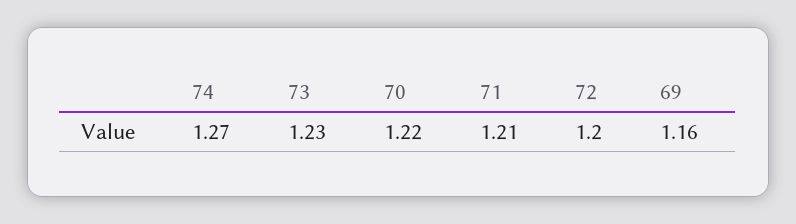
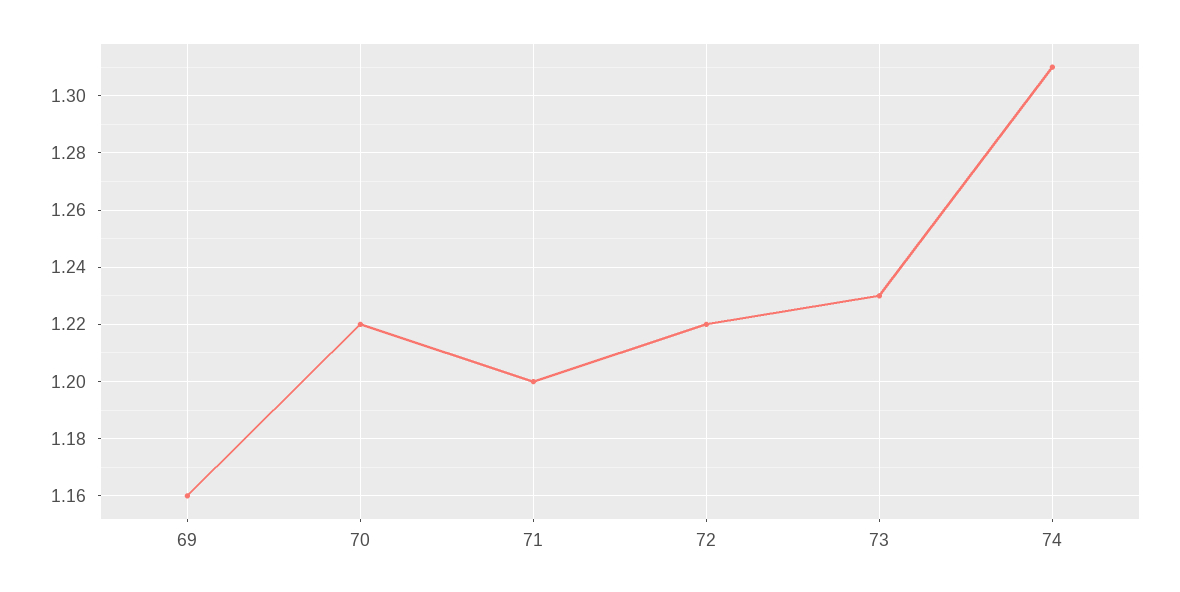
  {
-   "74": 1.27,
+   "74": 1.31,
    "73": 1.23,
    "70": 1.22,
-   "71": 1.21,
+   "71": 1.2,
-   "72": 1.2,
+   "72": 1.22,
    "69": 1.16
  }

